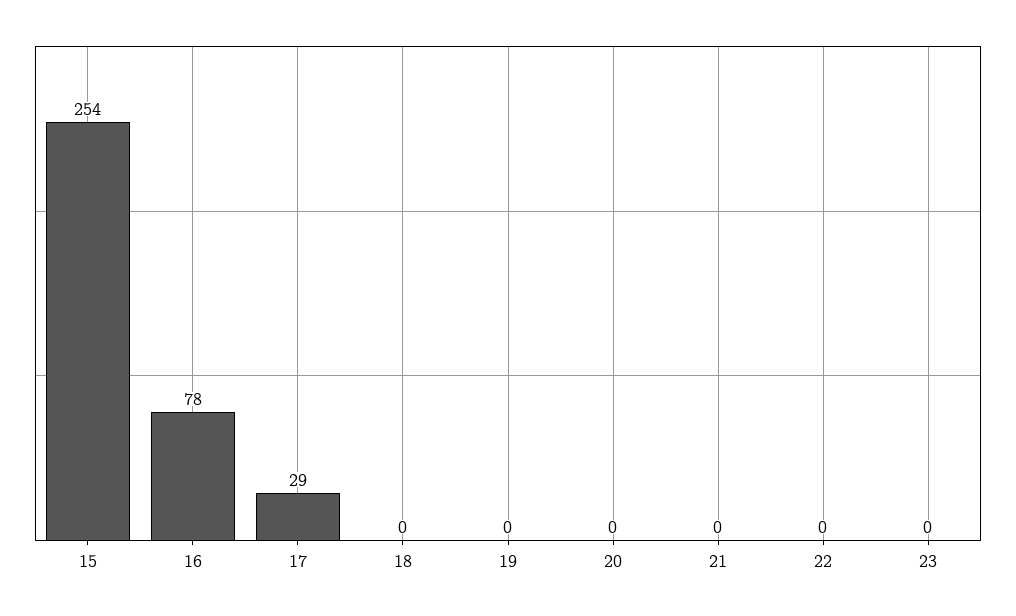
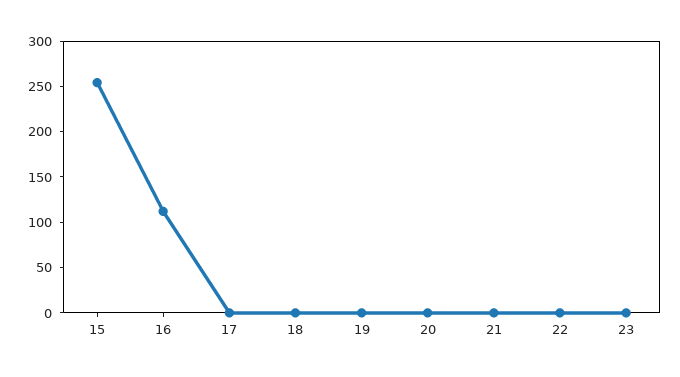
  {
    "15": 254,
-   "16": 78,
+   "16": 110,
-   "17": 29,
+   "17": 0,
    "18": 0,
    "19": 0,
    "20": 0,
    "21": 0,
    "22": 0,
    "23": 0
  }

